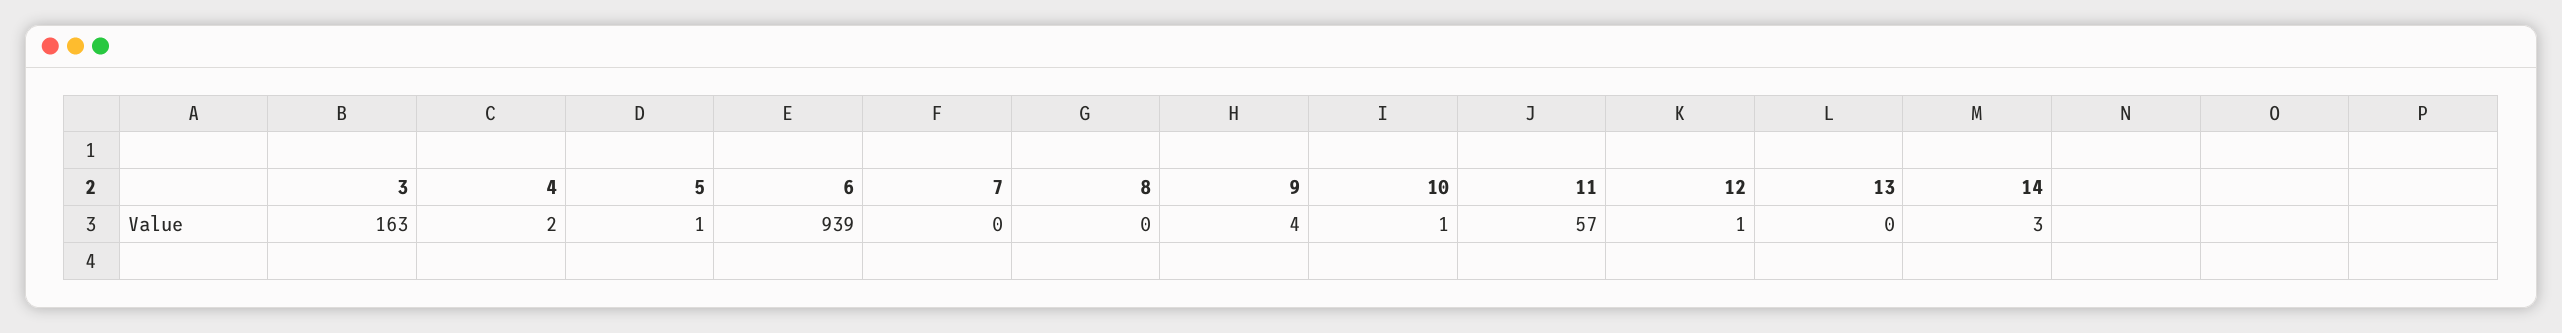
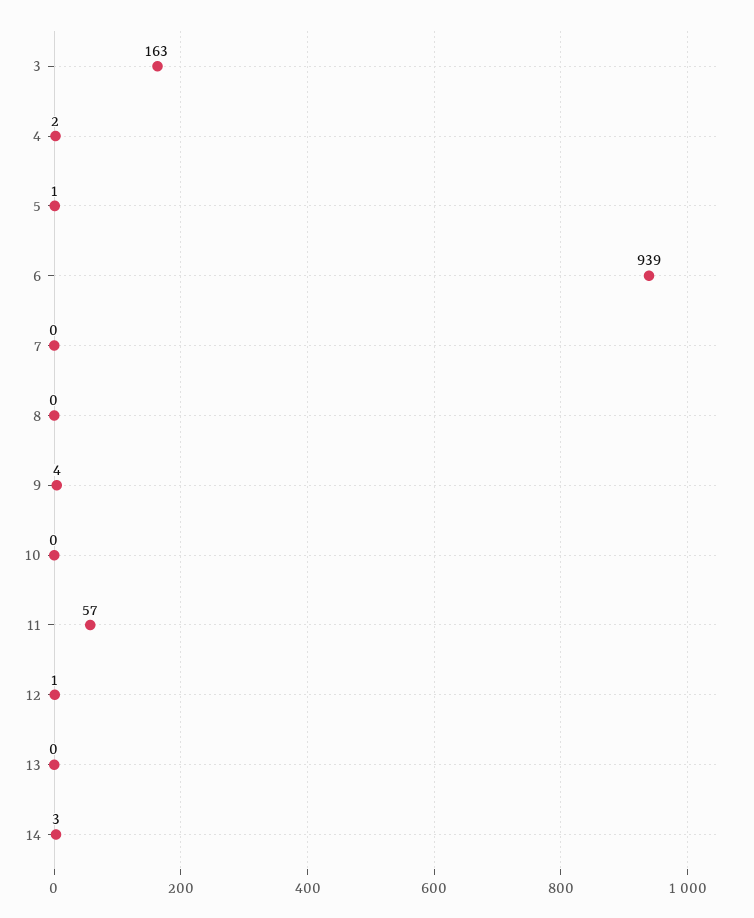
  {
    "3": 163,
    "4": 2,
    "5": 1,
    "6": 939,
    "7": 0,
    "8": 0,
    "9": 4,
-   "10": 1,
+   "10": 0,
    "11": 57,
    "12": 1,
    "13": 0,
    "14": 3
  }

